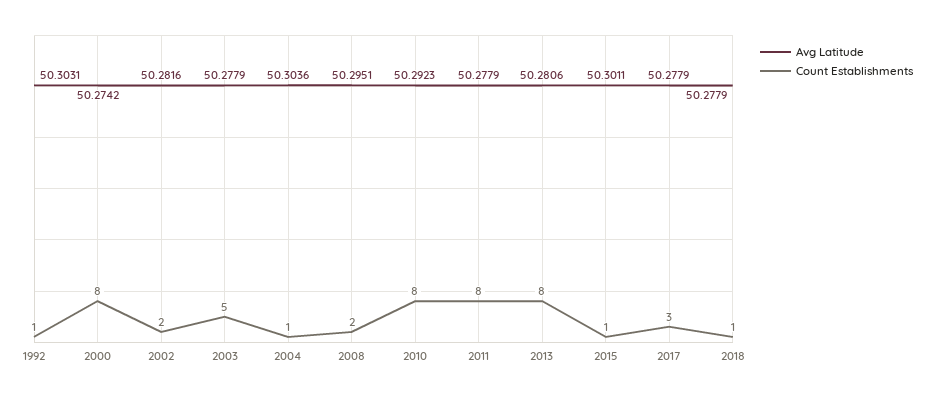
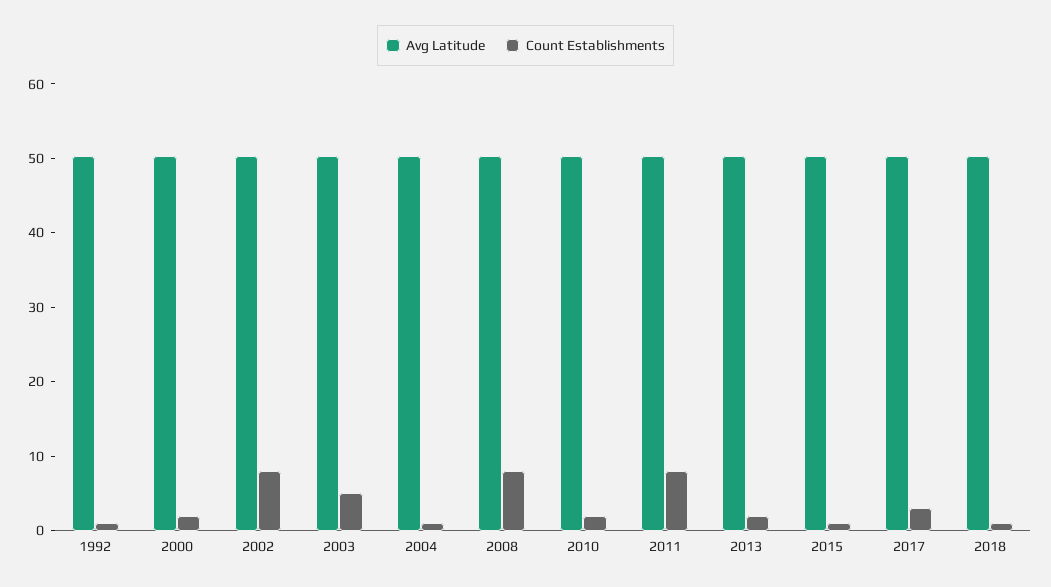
  {
    "Avg Latitude": {
      "1992": 50.3031,
      "2000": 50.2742,
      "2002": 50.2816,
      "2003": 50.2779,
      "2004": 50.3036,
      "2008": 50.2951,
      "2010": 50.2923,
      "2011": 50.2779,
      "2013": 50.2806,
      "2015": 50.3011,
      "2017": 50.2779,
      "2018": 50.2779
    },
    "Count Establishments": {
      "1992": 1,
-     "2000": 8,
+     "2000": 2,
-     "2002": 2,
+     "2002": 8,
      "2003": 5,
      "2004": 1,
-     "2008": 2,
+     "2008": 8,
-     "2010": 8,
+     "2010": 2,
      "2011": 8,
-     "2013": 8,
+     "2013": 2,
      "2015": 1,
      "2017": 3,
      "2018": 1
    }
  }

